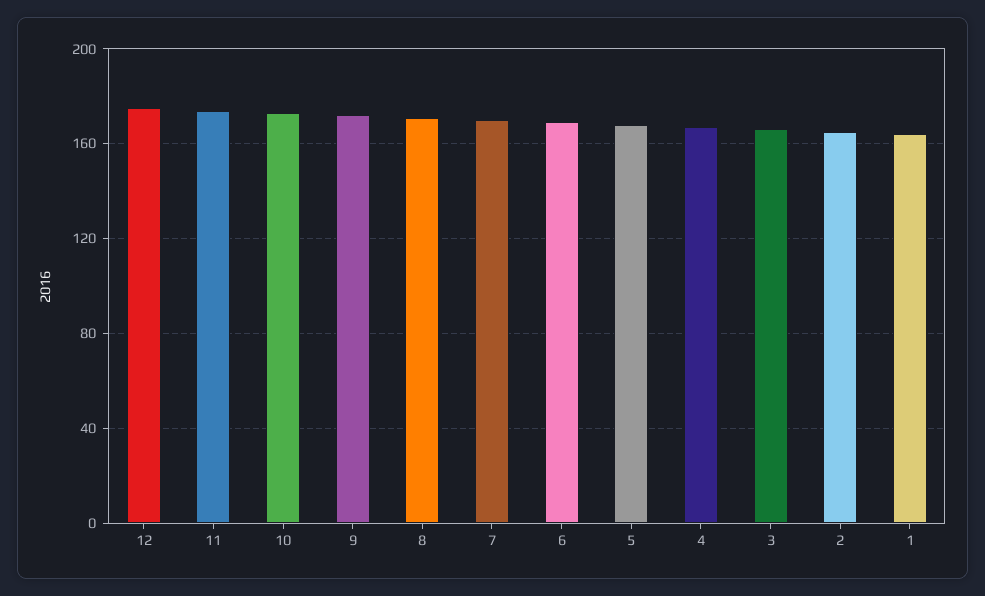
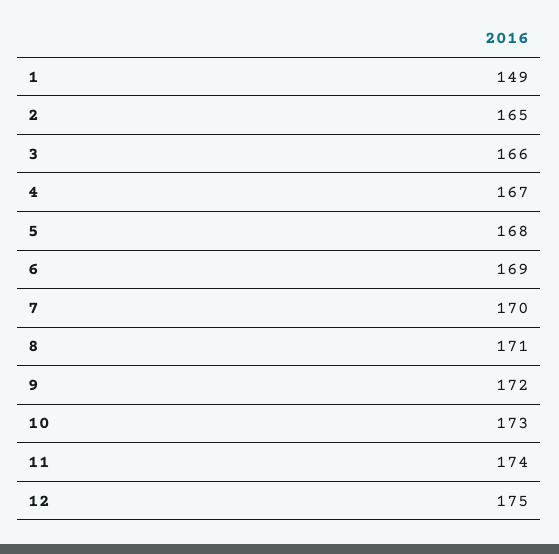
  {
    "12": 175,
    "11": 174,
    "10": 173,
    "9": 172,
    "8": 171,
    "7": 170,
    "6": 169,
    "5": 168,
    "4": 167,
    "3": 166,
    "2": 165,
-   "1": 165
+   "1": 149
  }

